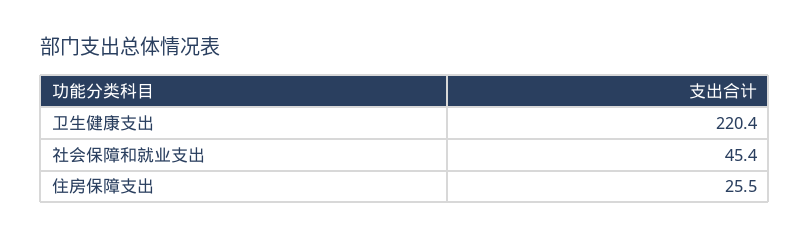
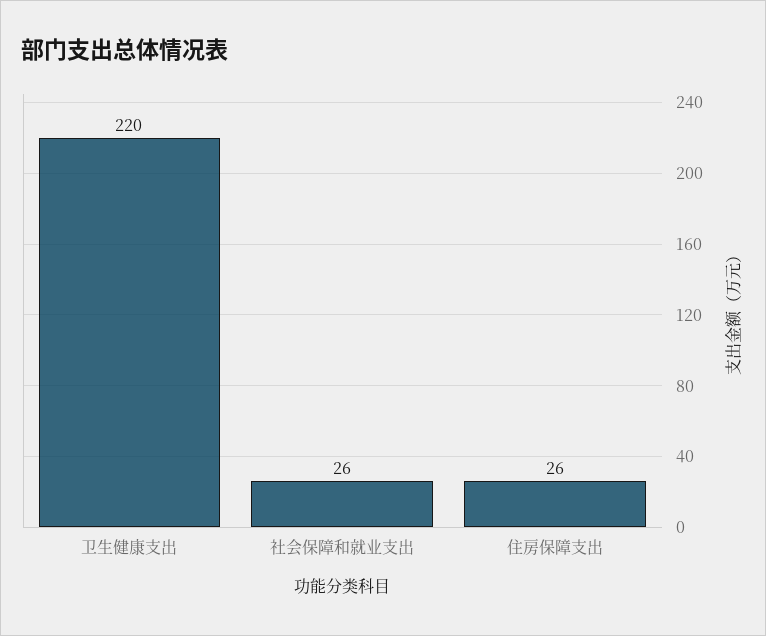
  {
    "卫生健康支出": 220.4,
-   "社会保障和就业支出": 45.4,
+   "社会保障和就业支出": 26,
    "住房保障支出": 25.5
  }

